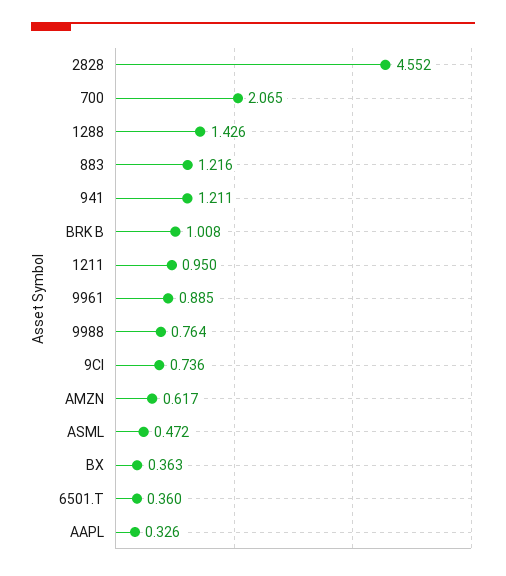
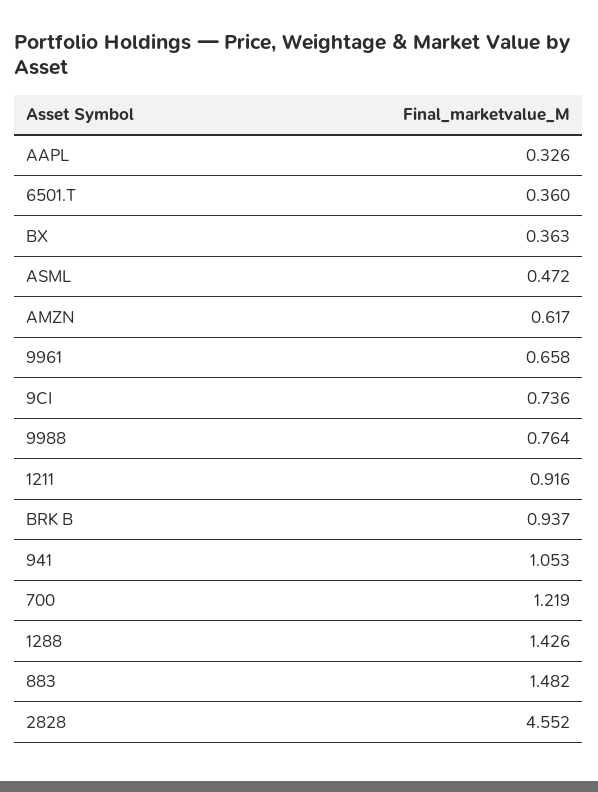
  {
    "2828": 4.552,
-   "700": 2.065,
+   "700": 1.219,
    "1288": 1.426,
-   "883": 1.216,
+   "883": 1.482,
-   "941": 1.211,
+   "941": 1.053,
-   "BRK B": 1.008,
+   "BRK B": 0.937,
-   "1211": 0.95,
+   "1211": 0.916,
-   "9961": 0.885,
+   "9961": 0.658,
    "9988": 0.764,
    "9CI": 0.736,
    "AMZN": 0.617,
    "ASML": 0.472,
    "BX": 0.363,
    "6501.T": 0.36,
    "AAPL": 0.326
  }

